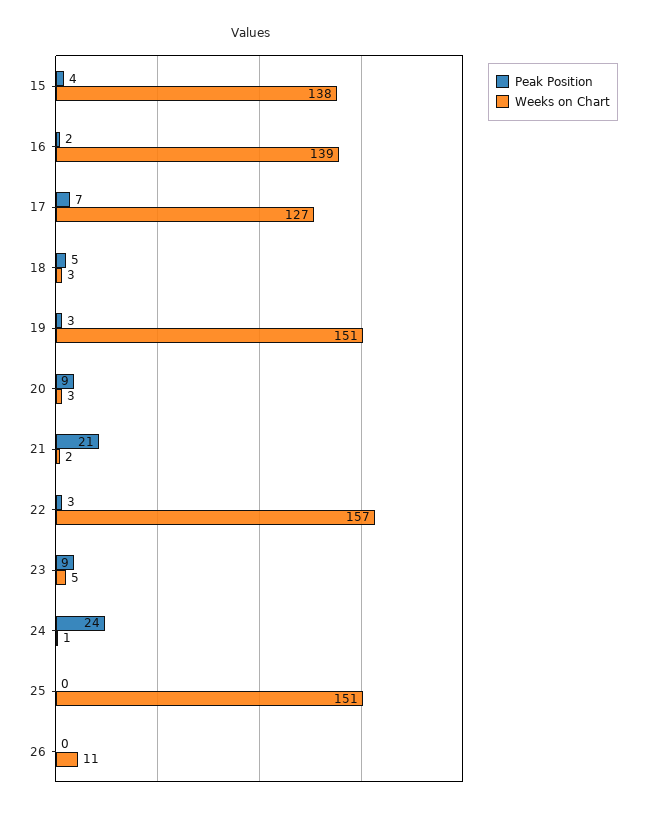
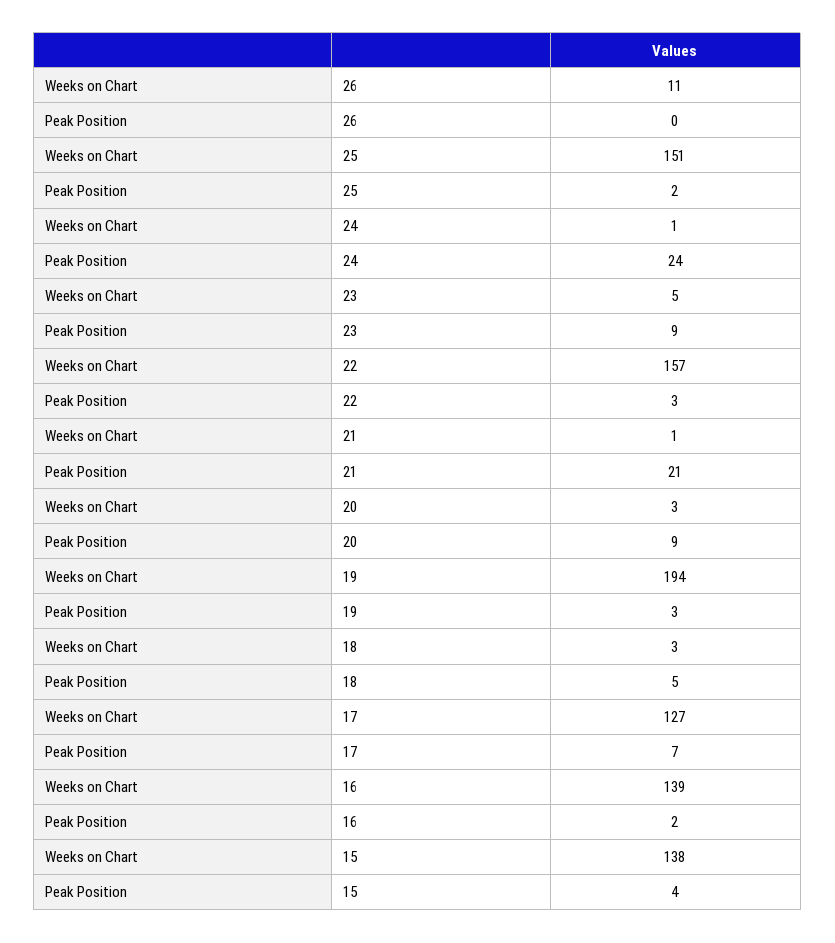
  {
    "Peak Position": {
      "15": 4,
      "16": 2,
      "17": 7,
      "18": 5,
      "19": 3,
      "20": 9,
      "21": 21,
      "22": 3,
      "23": 9,
      "24": 24,
-     "25": 0,
+     "25": 2,
      "26": 0
    },
    "Weeks on Chart": {
      "15": 138,
      "16": 139,
      "17": 127,
      "18": 3,
-     "19": 151,
+     "19": 194,
      "20": 3,
-     "21": 2,
+     "21": 1,
      "22": 157,
      "23": 5,
      "24": 1,
      "25": 151,
      "26": 11
    }
  }

